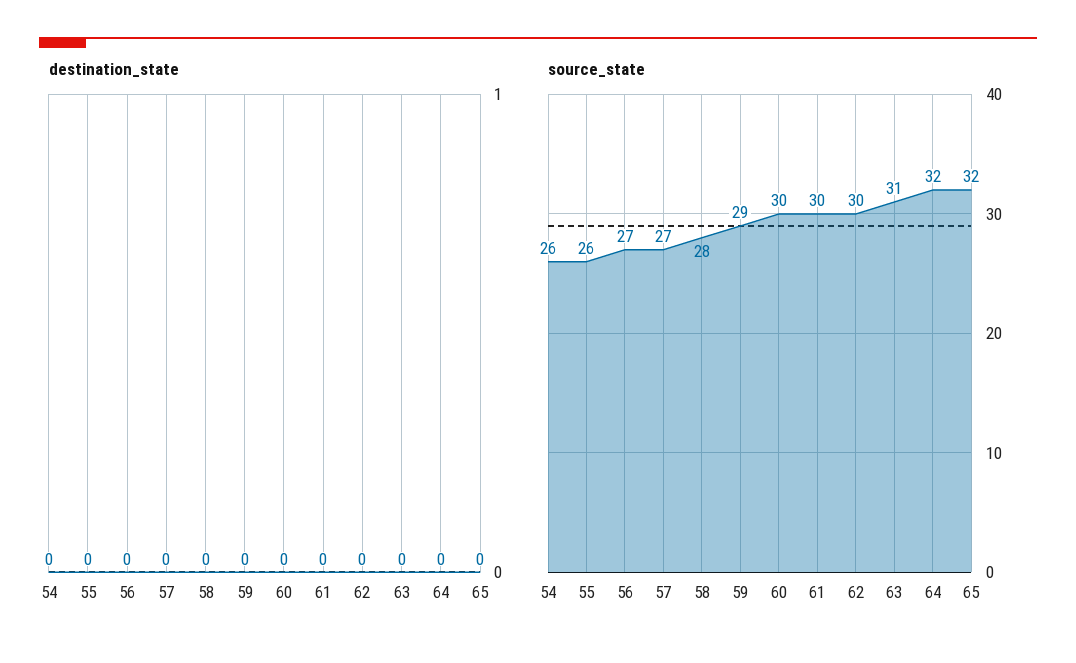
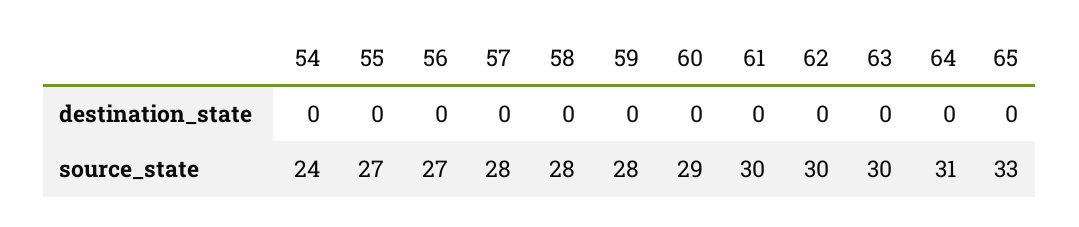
  {
    "destination_state": {
      "54": 0,
      "55": 0,
      "56": 0,
      "57": 0,
      "58": 0,
      "59": 0,
      "60": 0,
      "61": 0,
      "62": 0,
      "63": 0,
      "64": 0,
      "65": 0
    },
    "source_state": {
-     "54": 26,
+     "54": 24,
-     "55": 26,
+     "55": 27,
      "56": 27,
-     "57": 27,
+     "57": 28,
      "58": 28,
-     "59": 29,
+     "59": 28,
-     "60": 30,
+     "60": 29,
      "61": 30,
      "62": 30,
-     "63": 31,
+     "63": 30,
-     "64": 32,
+     "64": 31,
-     "65": 32
+     "65": 33
    }
  }

